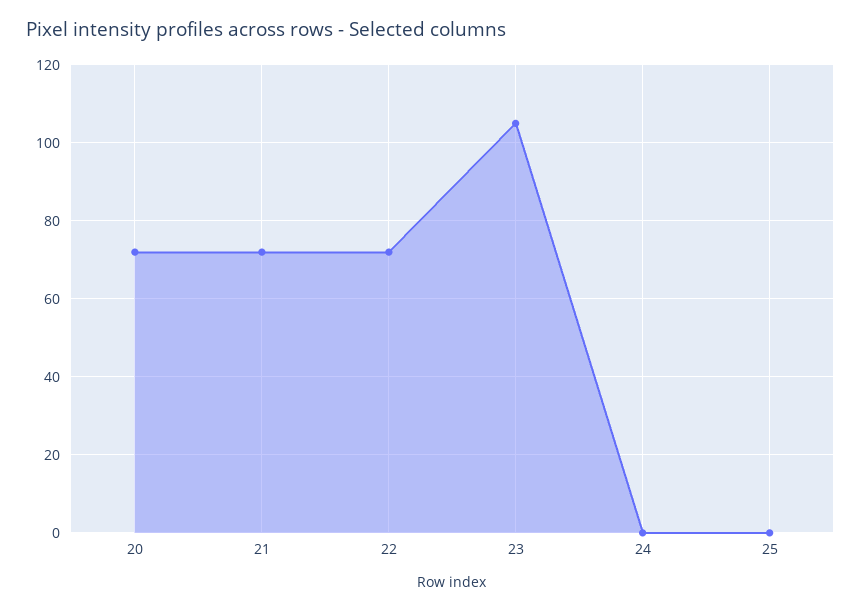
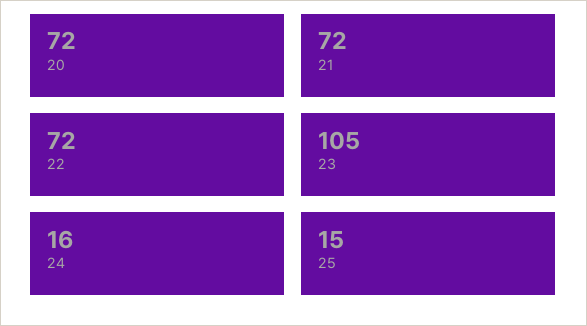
  {
    "20": 72,
    "21": 72,
    "22": 72,
    "23": 105,
-   "24": 0,
+   "24": 16,
-   "25": 0
+   "25": 15
  }

